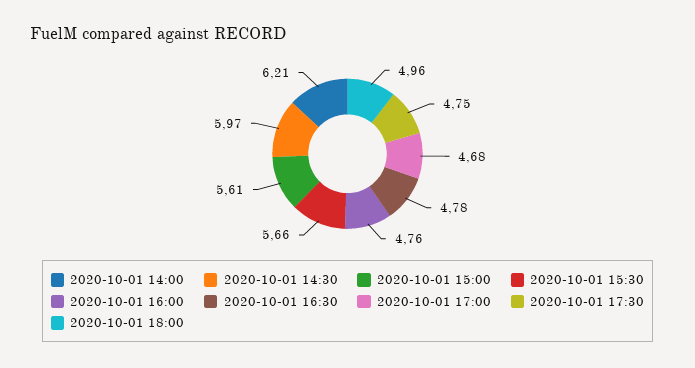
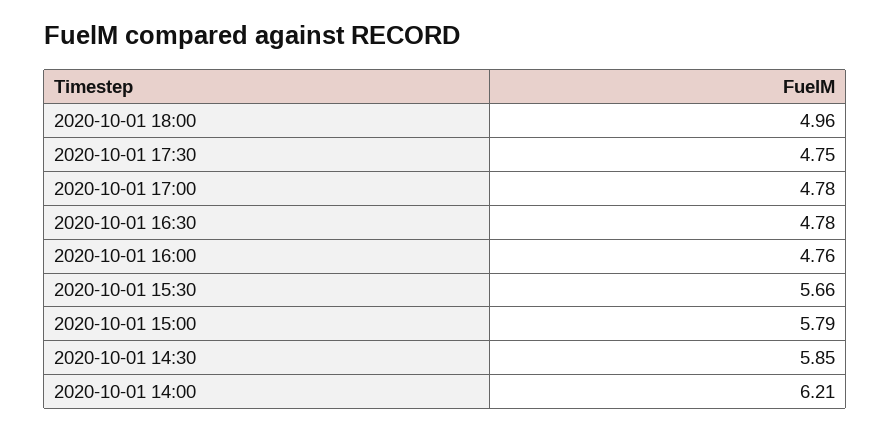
  {
    "2020-10-01 14:00": 6.21,
-   "2020-10-01 14:30": 5.97,
+   "2020-10-01 14:30": 5.85,
-   "2020-10-01 15:00": 5.61,
+   "2020-10-01 15:00": 5.79,
    "2020-10-01 15:30": 5.66,
    "2020-10-01 16:00": 4.76,
    "2020-10-01 16:30": 4.78,
-   "2020-10-01 17:00": 4.68,
+   "2020-10-01 17:00": 4.78,
    "2020-10-01 17:30": 4.75,
    "2020-10-01 18:00": 4.96
  }

